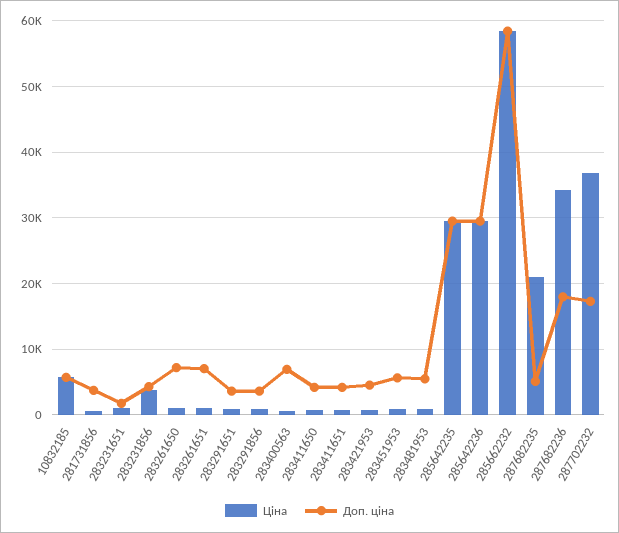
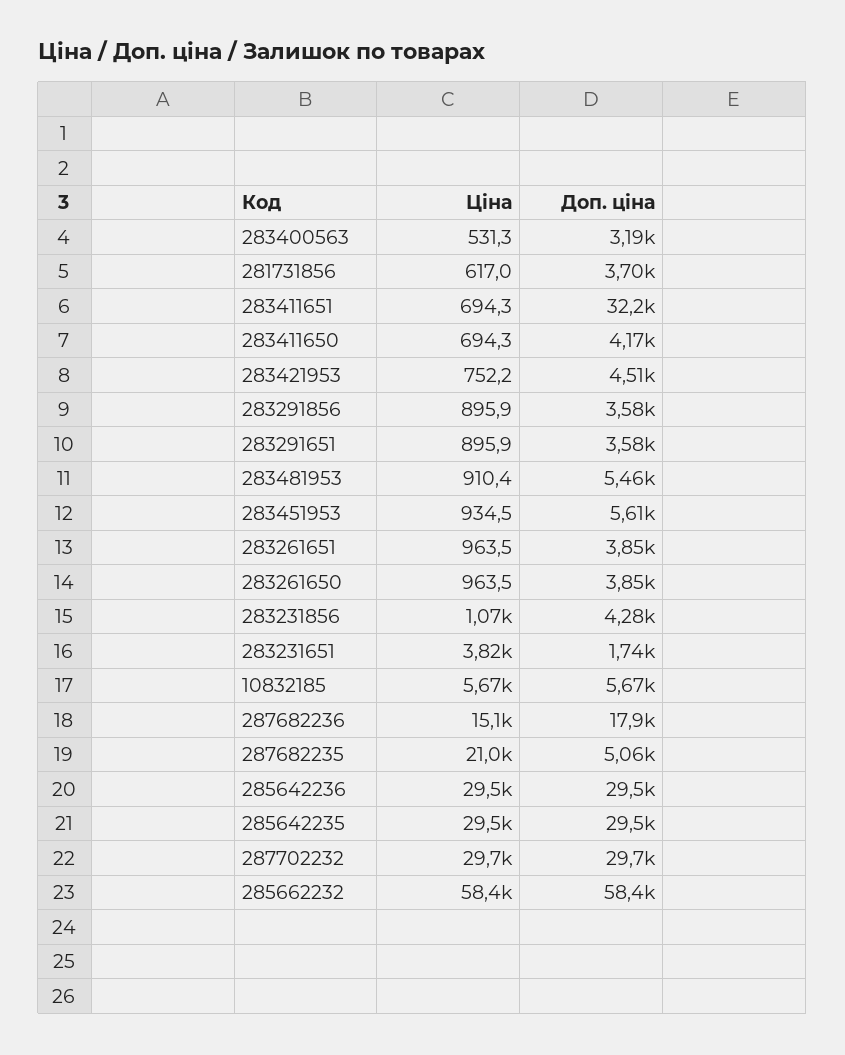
  {
    "Ціна": {
      "10832185": 5670,
      "281731856": 617,
-     "283231651": 1000,
+     "283231651": 3820,
-     "283231856": 4000,
+     "283231856": 1070,
      "283261650": 963.5,
      "283261651": 963.5,
      "283291651": 895.9,
      "283291856": 895.9,
      "283400563": 531.3,
      "283411650": 694.3,
      "283411651": 694.3,
      "283421953": 752.2,
      "283451953": 934.5,
      "283481953": 910.4,
      "285642235": 29500,
      "285642236": 29500,
      "285662232": 58400,
      "287682235": 21000,
-     "287682236": 34000,
+     "287682236": 15100,
-     "287702232": 37000
+     "287702232": 29700
    },
    "Доп. ціна": {
      "10832185": 5670,
      "281731856": 3700,
      "283231651": 1740,
      "283231856": 4280,
-     "283261650": 7000,
+     "283261650": 3850,
-     "283261651": 7000,
+     "283261651": 3850,
      "283291651": 3580,
      "283291856": 3580,
-     "283400563": 7000,
+     "283400563": 3190,
      "283411650": 4170,
-     "283411651": 4000,
+     "283411651": 32200,
      "283421953": 4510,
      "283451953": 5610,
      "283481953": 5460,
      "285642235": 29500,
      "285642236": 29500,
      "285662232": 58400,
      "287682235": 5060,
      "287682236": 17900,
-     "287702232": 17000
+     "287702232": 29700
    }
  }

